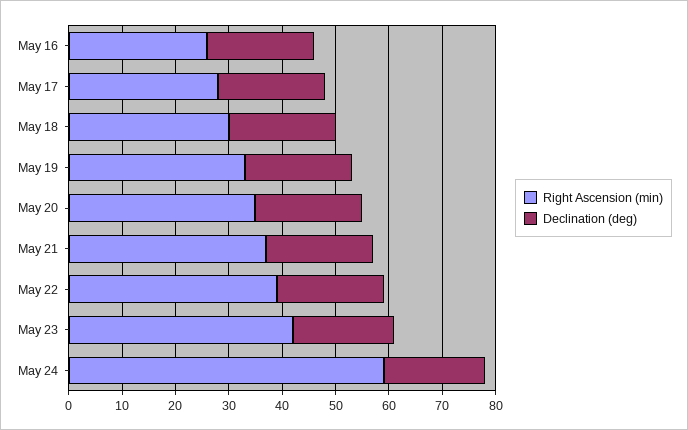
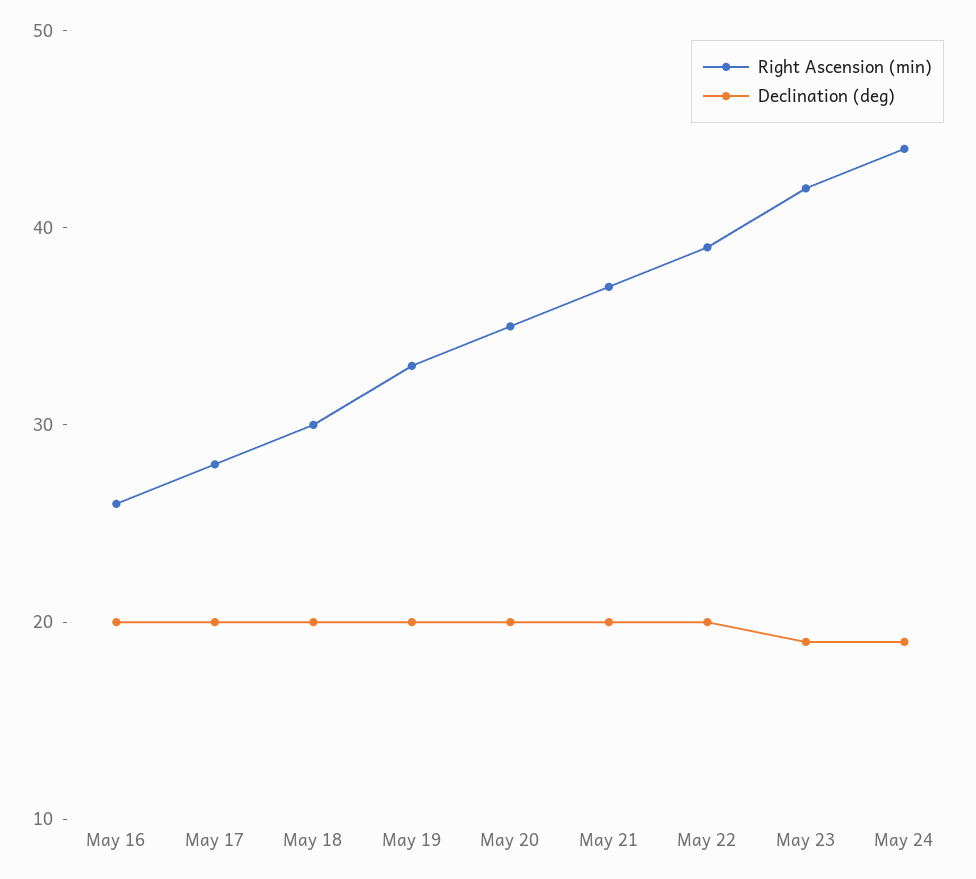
  {
    "Right Ascension (min)": {
      "May 16": 26,
      "May 17": 28,
      "May 18": 30,
      "May 19": 33,
      "May 20": 35,
      "May 21": 37,
      "May 22": 39,
      "May 23": 42,
-     "May 24": 60
+     "May 24": 44
    },
    "Declination (deg)": {
      "May 16": 20,
      "May 17": 20,
      "May 18": 20,
      "May 19": 20,
      "May 20": 20,
      "May 21": 20,
      "May 22": 20,
      "May 23": 19,
      "May 24": 19
    }
  }

